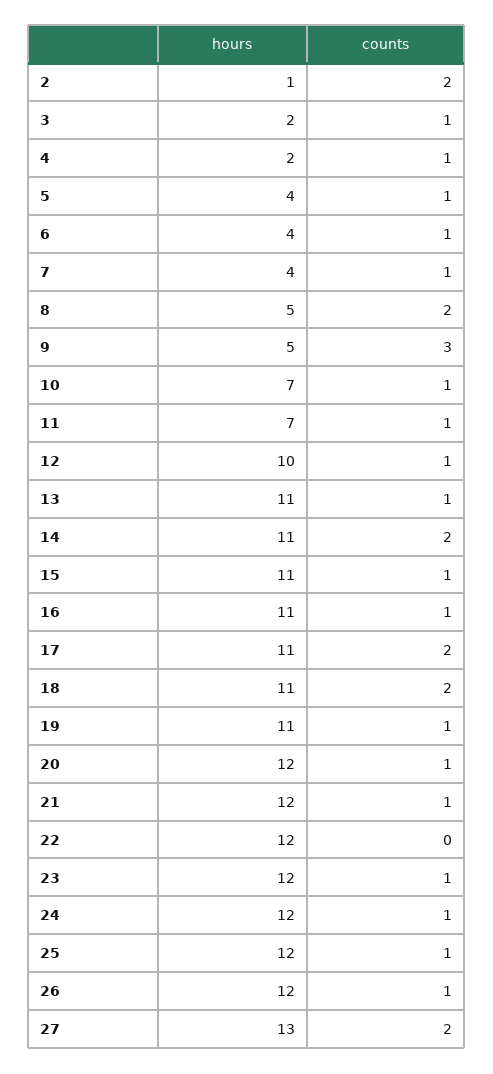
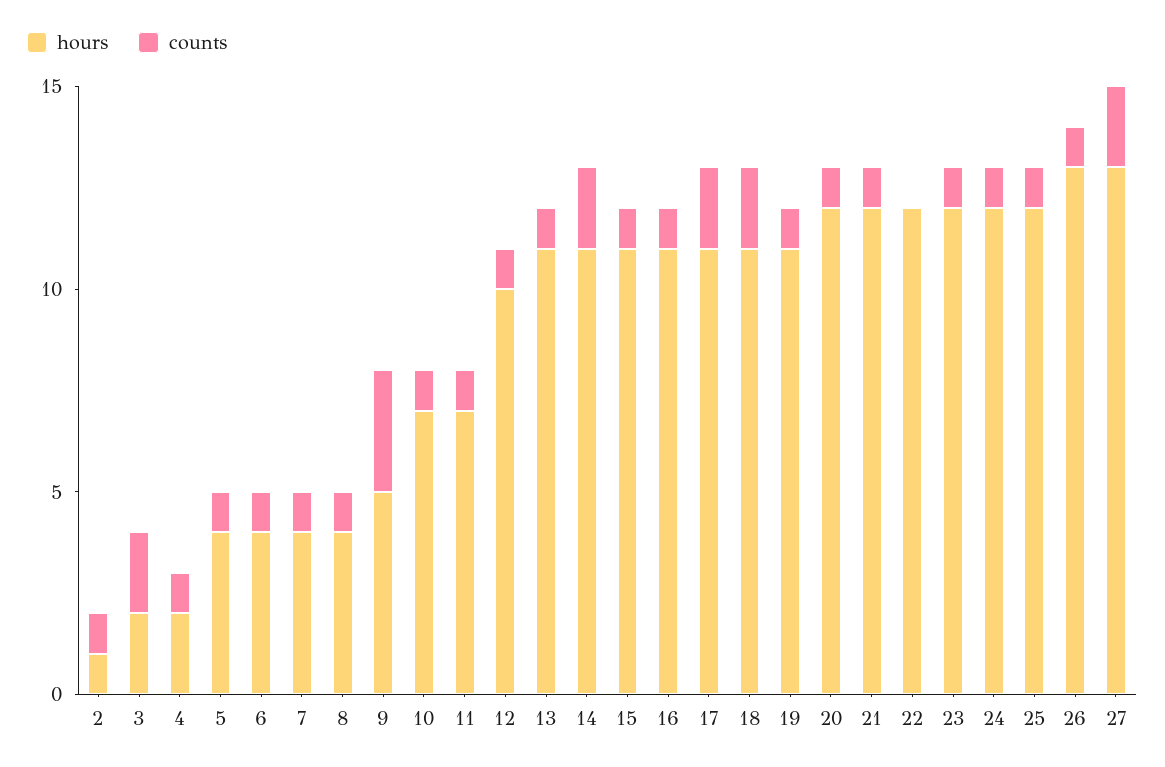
  {
    "hours": {
      "2": 1,
      "3": 2,
      "4": 2,
      "5": 4,
      "6": 4,
      "7": 4,
-     "8": 5,
+     "8": 4,
      "9": 5,
      "10": 7,
      "11": 7,
      "12": 10,
      "13": 11,
      "14": 11,
      "15": 11,
      "16": 11,
      "17": 11,
      "18": 11,
      "19": 11,
      "20": 12,
      "21": 12,
      "22": 12,
      "23": 12,
      "24": 12,
      "25": 12,
-     "26": 12,
+     "26": 13,
      "27": 13
    },
    "counts": {
-     "2": 2,
+     "2": 1,
-     "3": 1,
+     "3": 2,
      "4": 1,
      "5": 1,
      "6": 1,
      "7": 1,
-     "8": 2,
+     "8": 1,
      "9": 3,
      "10": 1,
      "11": 1,
      "12": 1,
      "13": 1,
      "14": 2,
      "15": 1,
      "16": 1,
      "17": 2,
      "18": 2,
      "19": 1,
      "20": 1,
      "21": 1,
      "22": 0,
      "23": 1,
      "24": 1,
      "25": 1,
      "26": 1,
      "27": 2
    }
  }

